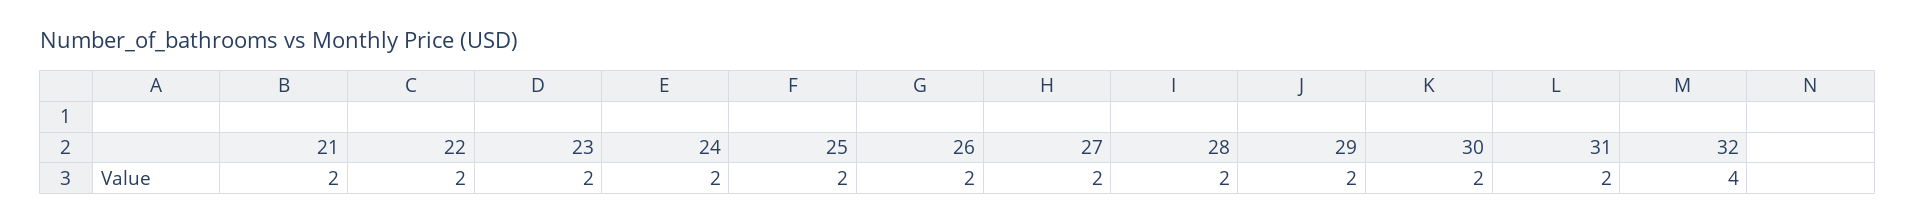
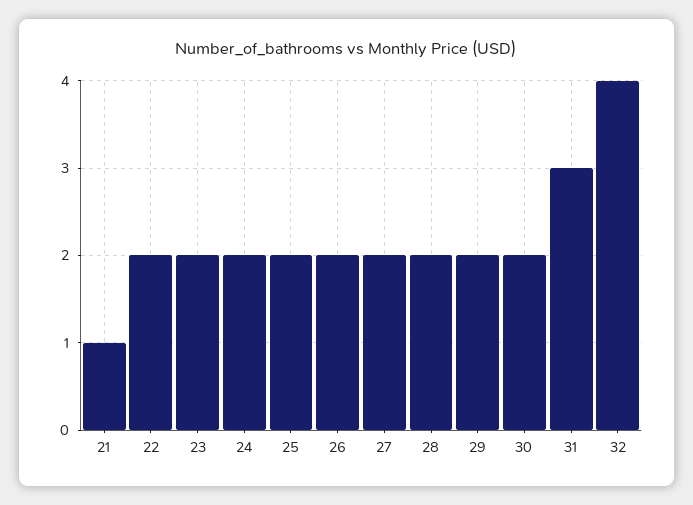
  {
-   "21": 2,
+   "21": 1,
    "22": 2,
    "23": 2,
    "24": 2,
    "25": 2,
    "26": 2,
    "27": 2,
    "28": 2,
    "29": 2,
    "30": 2,
-   "31": 2,
+   "31": 3,
    "32": 4
  }

